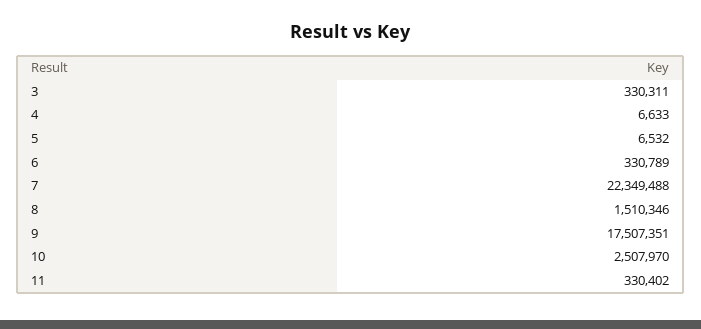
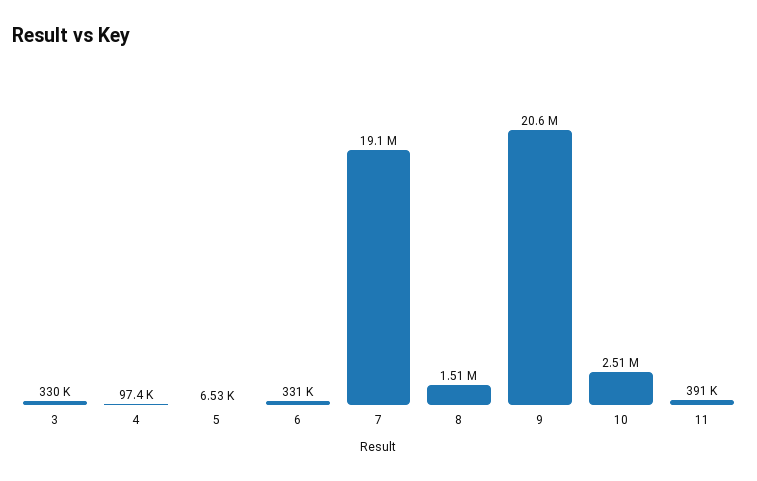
  {
    "3": 330311,
-   "4": 6633,
+   "4": 97400,
    "5": 6532,
    "6": 330789,
-   "7": 22349488,
+   "7": 19100000,
    "8": 1510346,
-   "9": 17507351,
+   "9": 20600000,
    "10": 2507970,
-   "11": 330402
+   "11": 391000
  }

